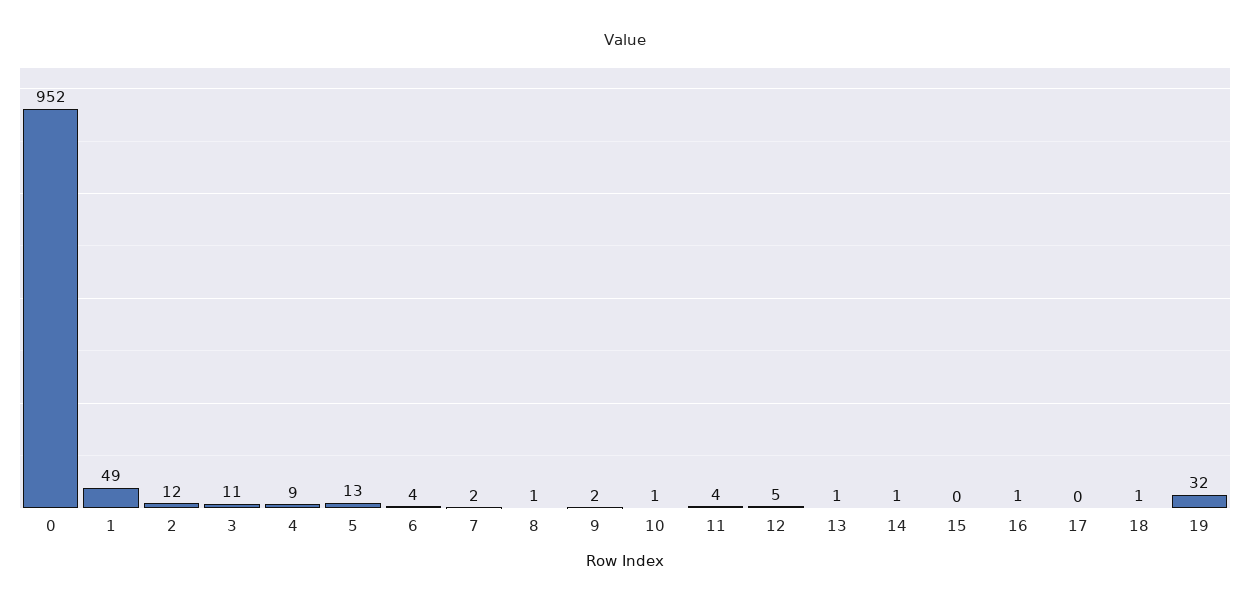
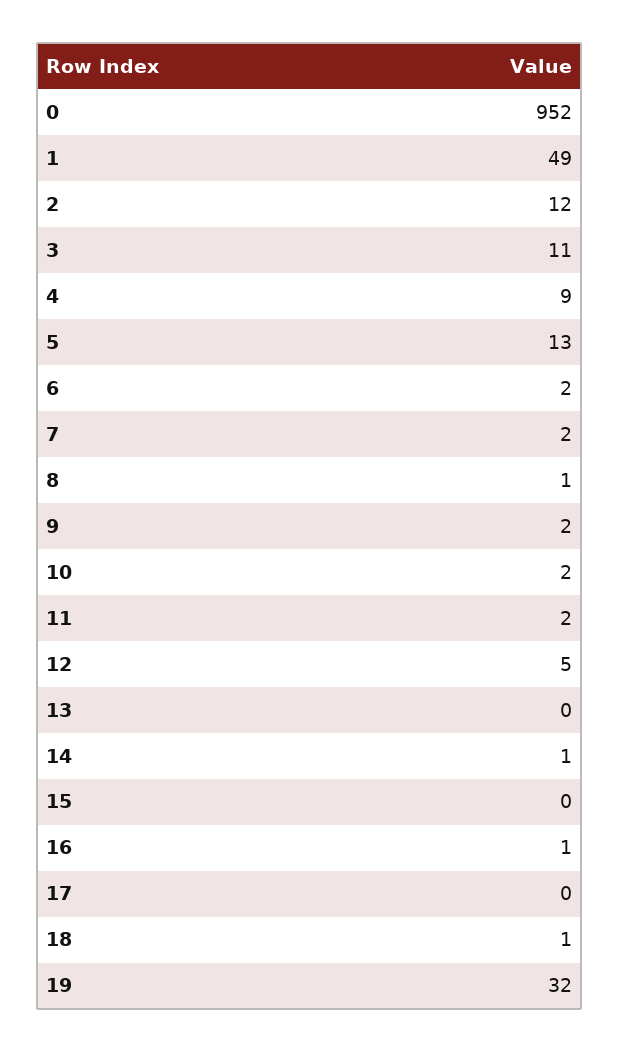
  {
    "0": 952,
    "1": 49,
    "2": 12,
    "3": 11,
    "4": 9,
    "5": 13,
-   "6": 4,
+   "6": 2,
    "7": 2,
    "8": 1,
    "9": 2,
-   "10": 1,
+   "10": 2,
-   "11": 4,
+   "11": 2,
    "12": 5,
-   "13": 1,
+   "13": 0,
    "14": 1,
    "15": 0,
    "16": 1,
    "17": 0,
    "18": 1,
    "19": 32
  }

